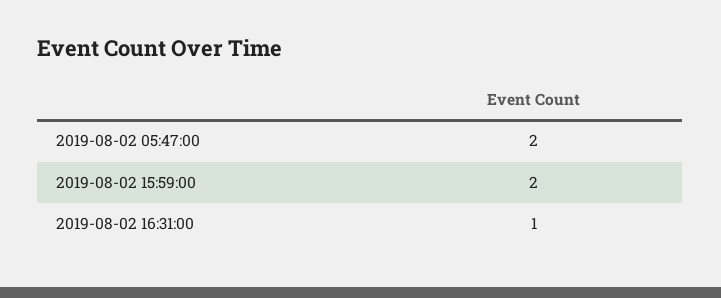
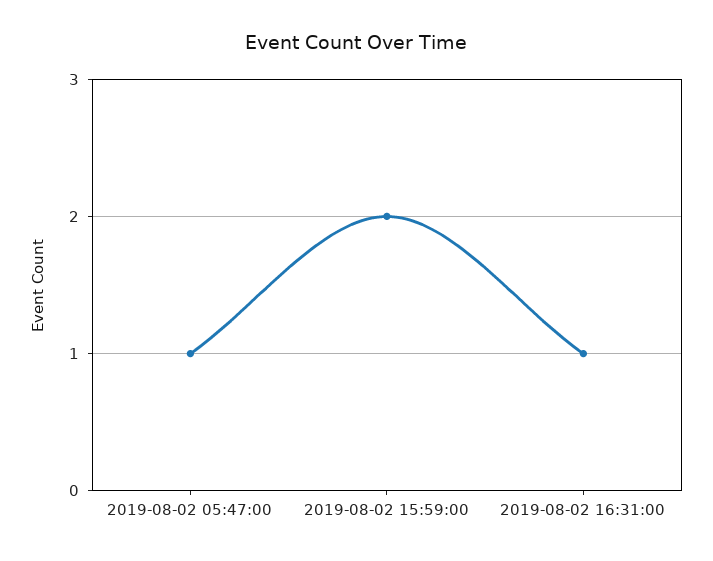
  {
-   "2019-08-02 05:47:00": 2,
+   "2019-08-02 05:47:00": 1,
    "2019-08-02 15:59:00": 2,
    "2019-08-02 16:31:00": 1
  }

